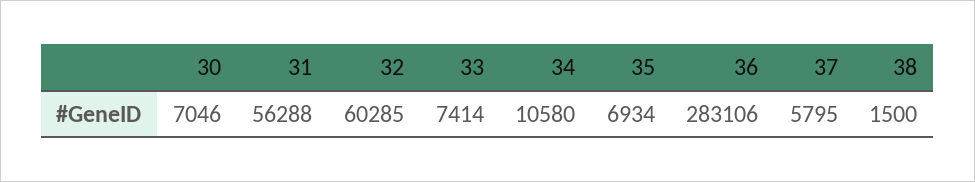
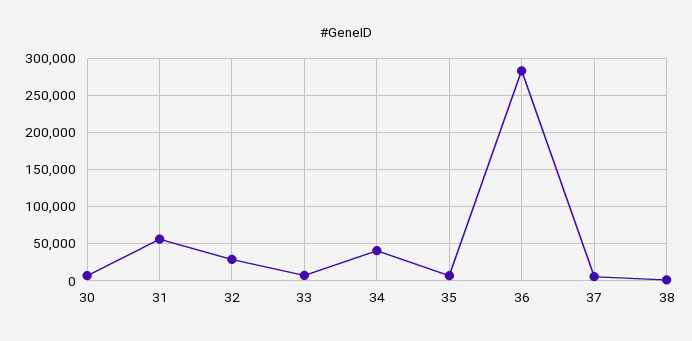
  {
    "30": 7046,
    "31": 56288,
-   "32": 60285,
+   "32": 30000,
    "33": 7414,
-   "34": 10580,
+   "34": 40000,
    "35": 6934,
    "36": 283106,
    "37": 5795,
    "38": 1500
  }

